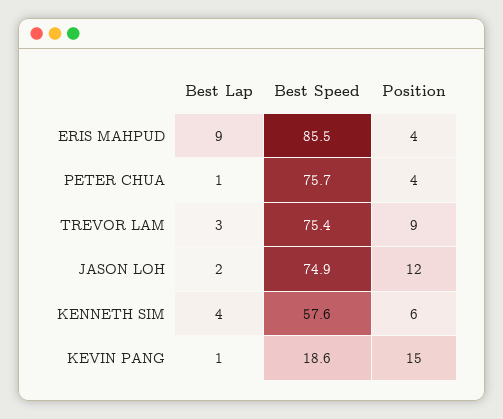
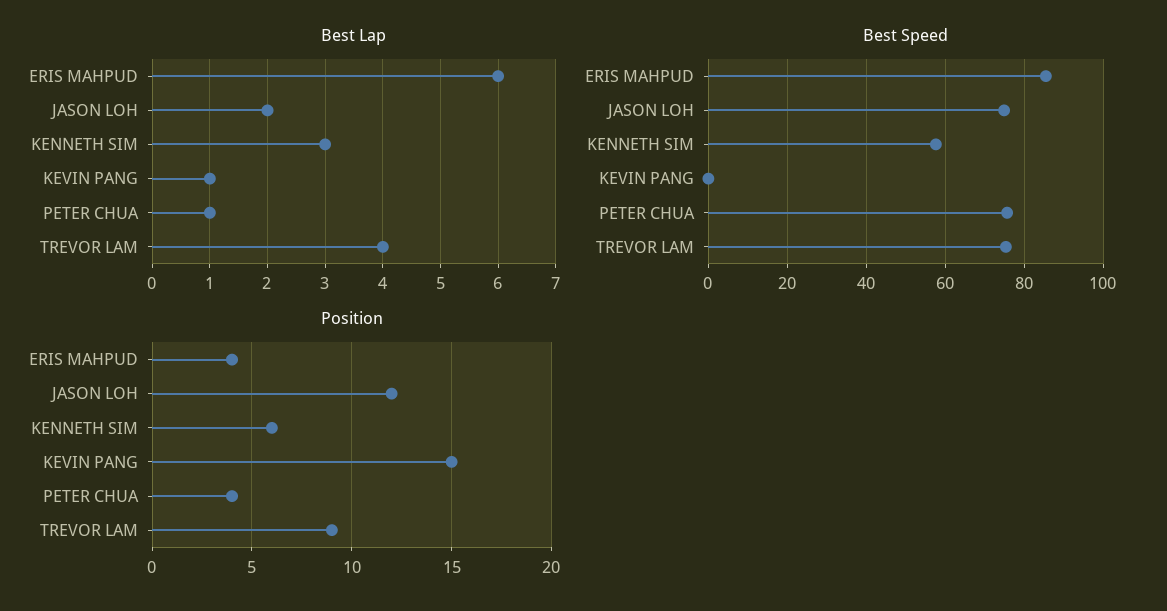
  {
    "Best Lap": {
-     "ERIS MAHPUD": 9,
+     "ERIS MAHPUD": 6,
      "PETER CHUA": 1,
-     "TREVOR LAM": 3,
+     "TREVOR LAM": 4,
      "JASON LOH": 2,
-     "KENNETH SIM": 4,
+     "KENNETH SIM": 3,
      "KEVIN PANG": 1
    },
    "Best Speed": {
      "ERIS MAHPUD": 85.5,
      "PETER CHUA": 75.7,
      "TREVOR LAM": 75.4,
      "JASON LOH": 74.9,
      "KENNETH SIM": 57.6,
-     "KEVIN PANG": 18.6
+     "KEVIN PANG": 0
    },
    "Position": {
      "ERIS MAHPUD": 4,
      "PETER CHUA": 4,
      "TREVOR LAM": 9,
      "JASON LOH": 12,
      "KENNETH SIM": 6,
      "KEVIN PANG": 15
    }
  }

